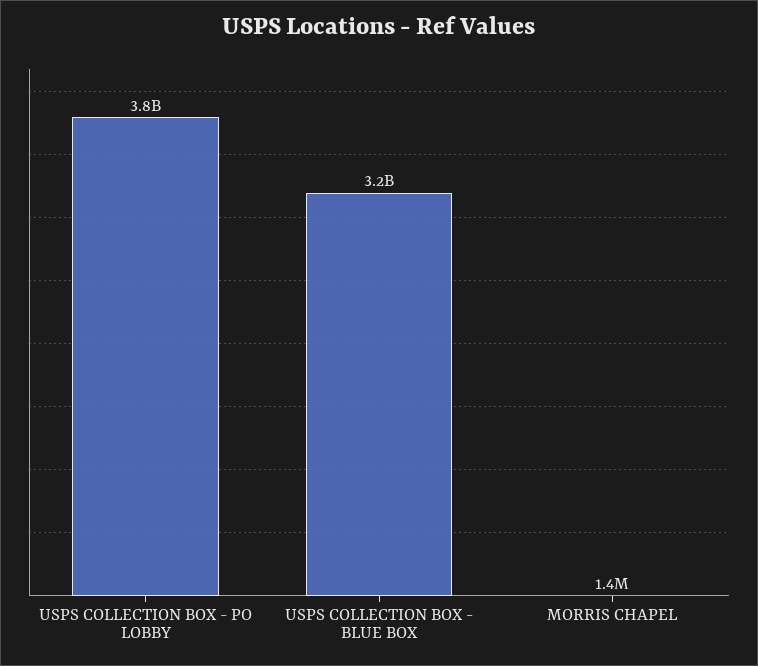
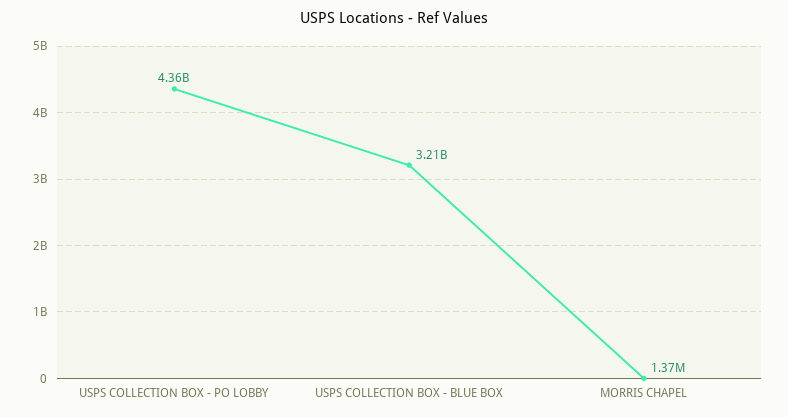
  {
-   "USPS COLLECTION BOX - PO LOBBY": 3800000000,
+   "USPS COLLECTION BOX - PO LOBBY": 4360000000,
    "USPS COLLECTION BOX - BLUE BOX": 3210000000,
    "MORRIS CHAPEL": 1370000
  }

